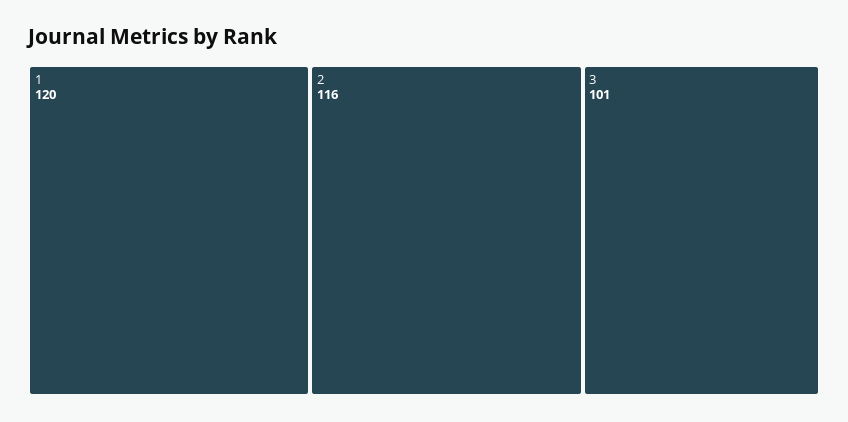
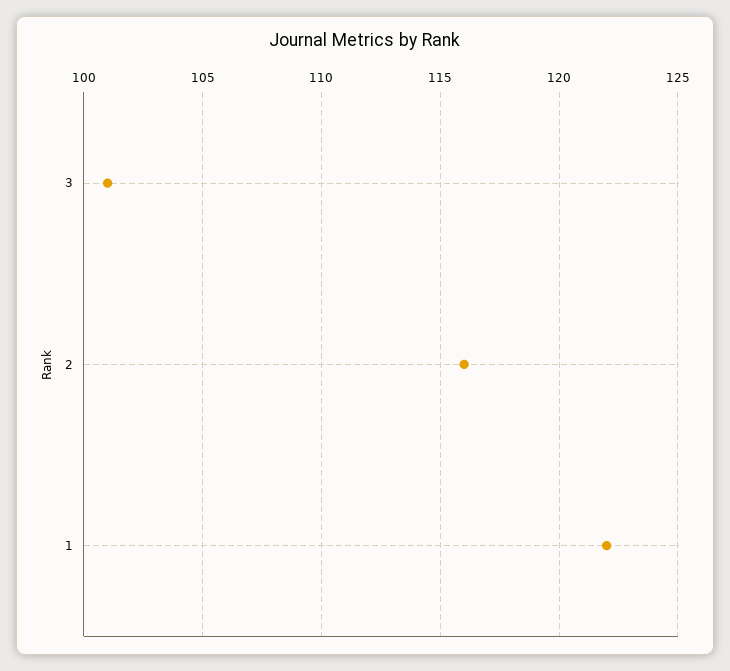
  {
-   "1": 120,
+   "1": 122,
    "2": 116,
    "3": 101
  }

